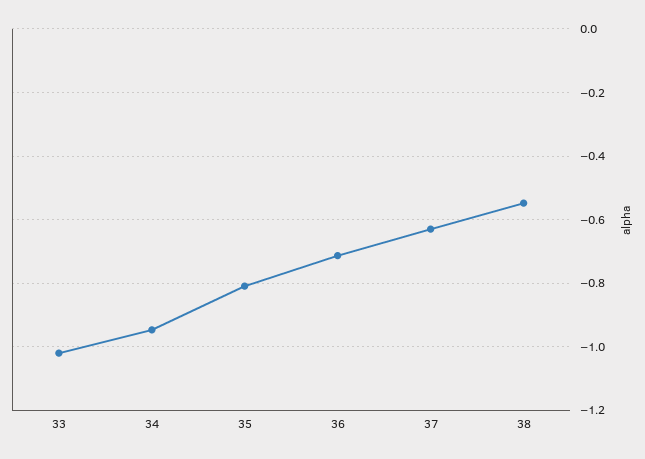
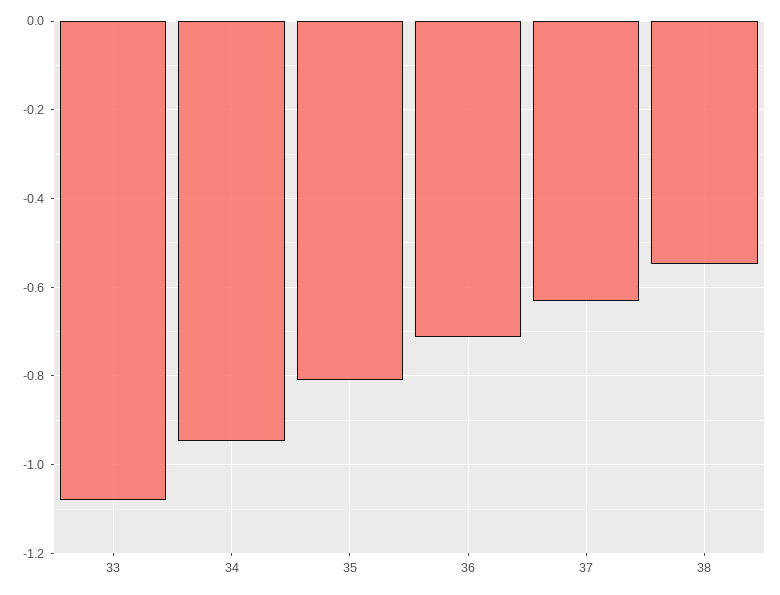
  {
-   "33": -1.02,
+   "33": -1.08,
    "34": -0.94,
    "35": -0.8,
    "36": -0.72,
    "37": -0.64,
    "38": -0.54
  }

